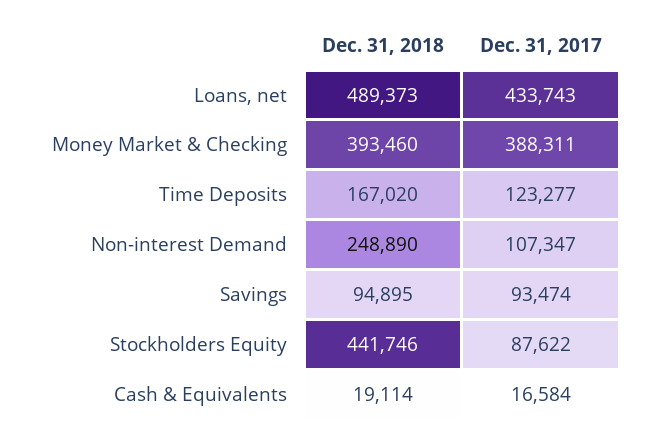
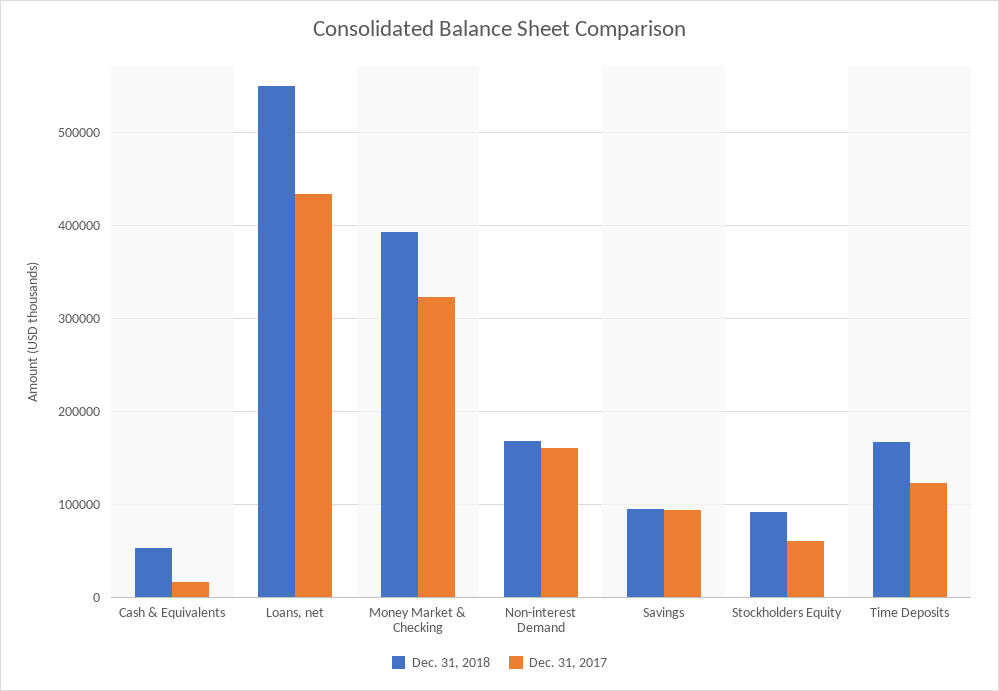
  {
    "Dec. 31, 2018": {
-     "Loans, net": 489373,
+     "Loans, net": 550000,
      "Money Market & Checking": 393460,
      "Time Deposits": 167020,
-     "Non-interest Demand": 248890,
+     "Non-interest Demand": 170000,
      "Savings": 94895,
-     "Stockholders Equity": 441746,
+     "Stockholders Equity": 90000,
-     "Cash & Equivalents": 19114
+     "Cash & Equivalents": 50000
    },
    "Dec. 31, 2017": {
      "Loans, net": 433743,
-     "Money Market & Checking": 388311,
+     "Money Market & Checking": 320000,
      "Time Deposits": 123277,
-     "Non-interest Demand": 107347,
+     "Non-interest Demand": 160000,
      "Savings": 93474,
-     "Stockholders Equity": 87622,
+     "Stockholders Equity": 60000,
      "Cash & Equivalents": 16584
    }
  }

